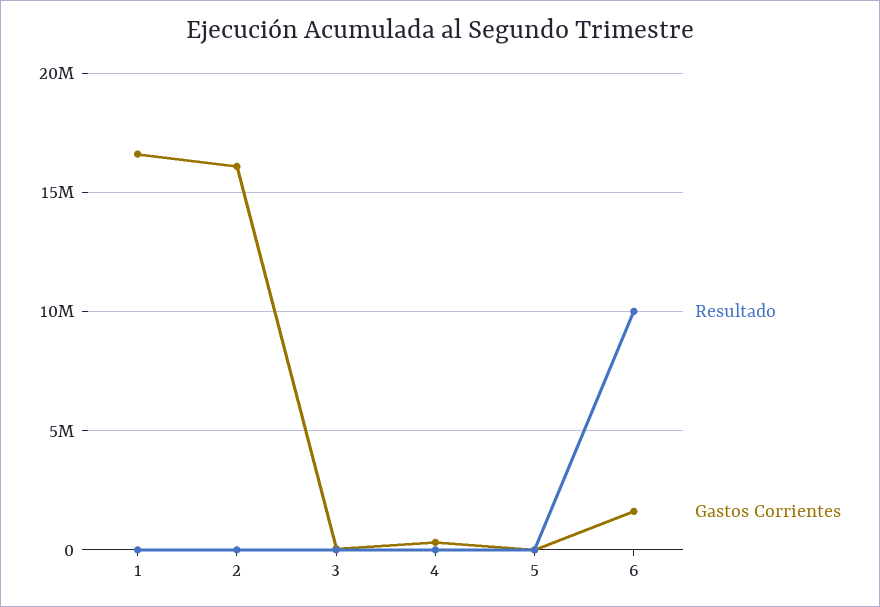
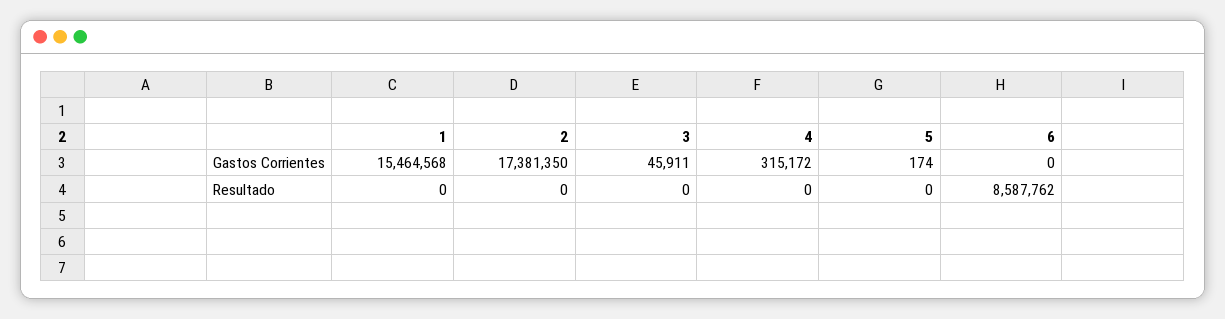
  {
    "Resultado": {
      "1": 0,
      "2": 0,
      "3": 0,
      "4": 0,
      "5": 0,
-     "6": 10000000
+     "6": 8587762
    },
    "Gastos Corrientes": {
-     "1": 16500000,
+     "1": 15464568,
-     "2": 16000000,
+     "2": 17381350,
      "3": 45911,
      "4": 315172,
      "5": 174,
-     "6": 1500000
+     "6": 0
    }
  }

